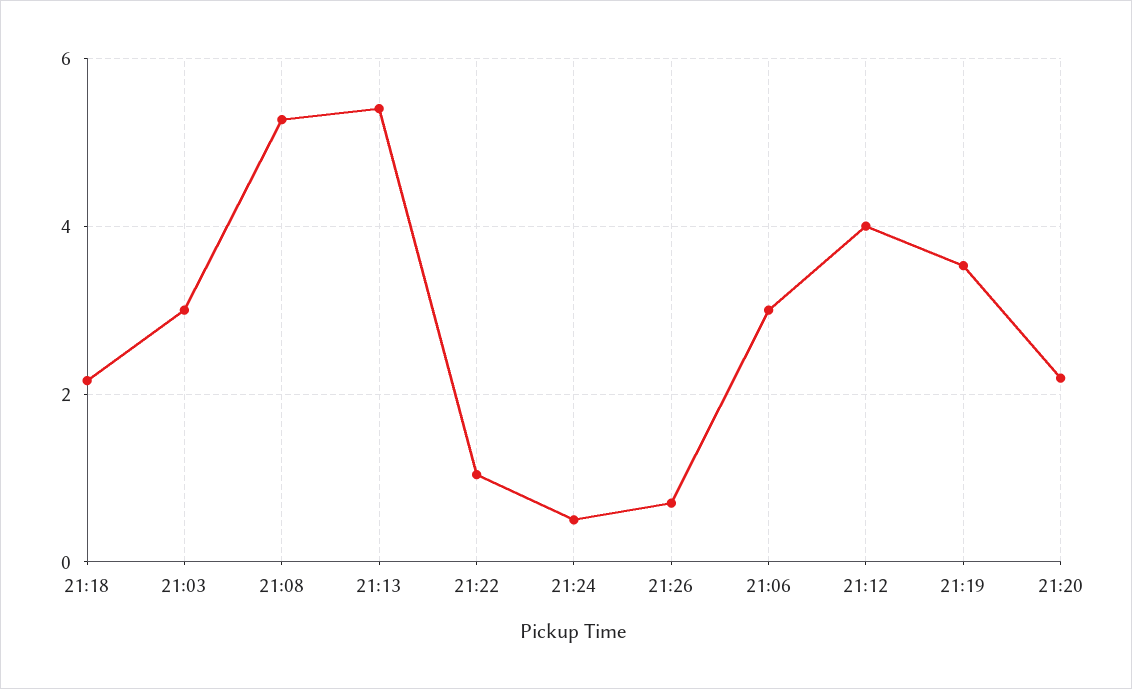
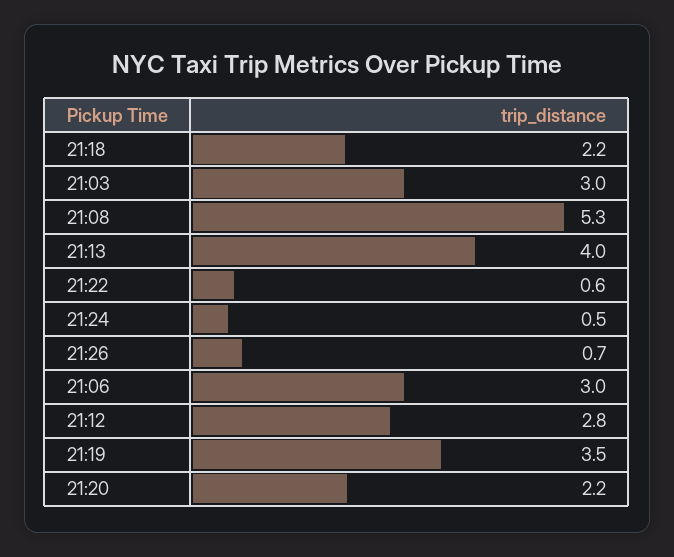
  {
    "21:18": 2.2,
    "21:03": 3,
    "21:08": 5.3,
-   "21:13": 5.4,
+   "21:13": 4,
-   "21:22": 1,
+   "21:22": 0.6,
    "21:24": 0.5,
    "21:26": 0.7,
    "21:06": 3,
-   "21:12": 4,
+   "21:12": 2.8,
    "21:19": 3.5,
    "21:20": 2.2
  }

